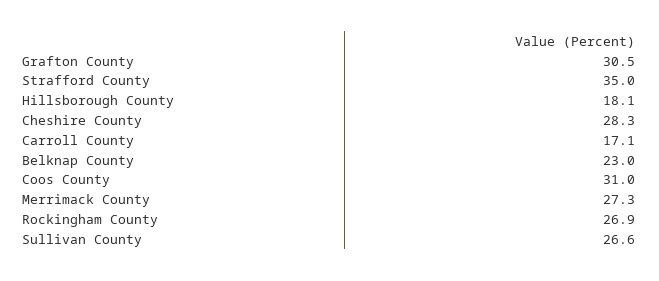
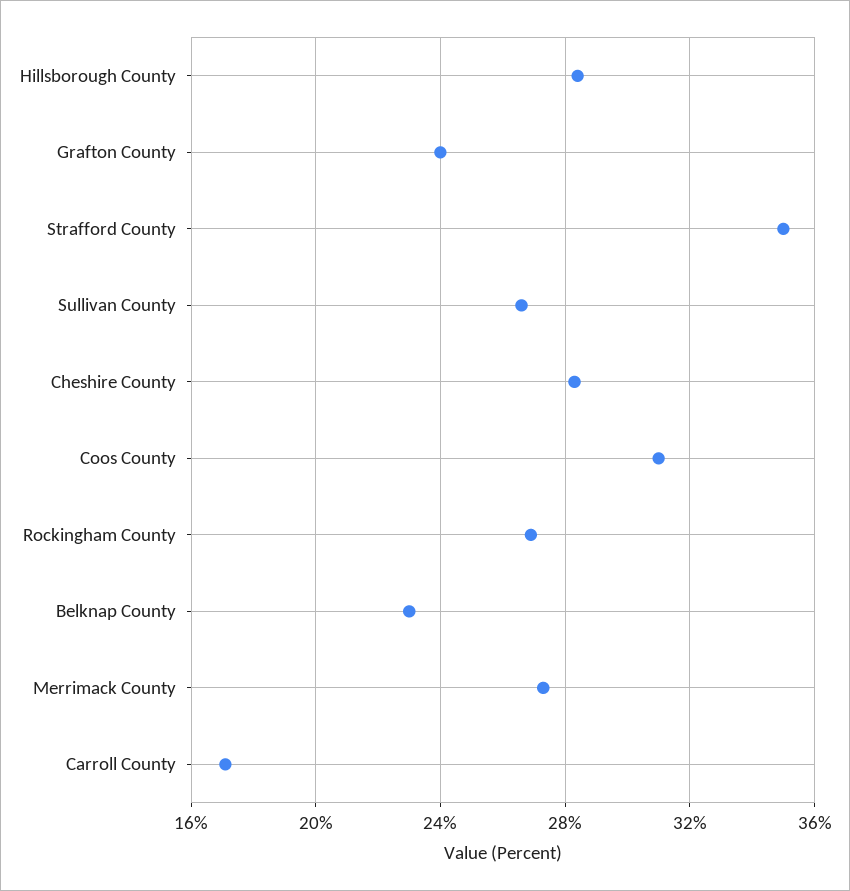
  {
-   "Grafton County": 30.5,
+   "Grafton County": 24,
    "Strafford County": 35,
-   "Hillsborough County": 18.1,
+   "Hillsborough County": 28.5,
    "Cheshire County": 28.3,
    "Carroll County": 17.1,
    "Belknap County": 23,
    "Coos County": 31,
    "Merrimack County": 27.3,
    "Rockingham County": 26.9,
    "Sullivan County": 26.6
  }

